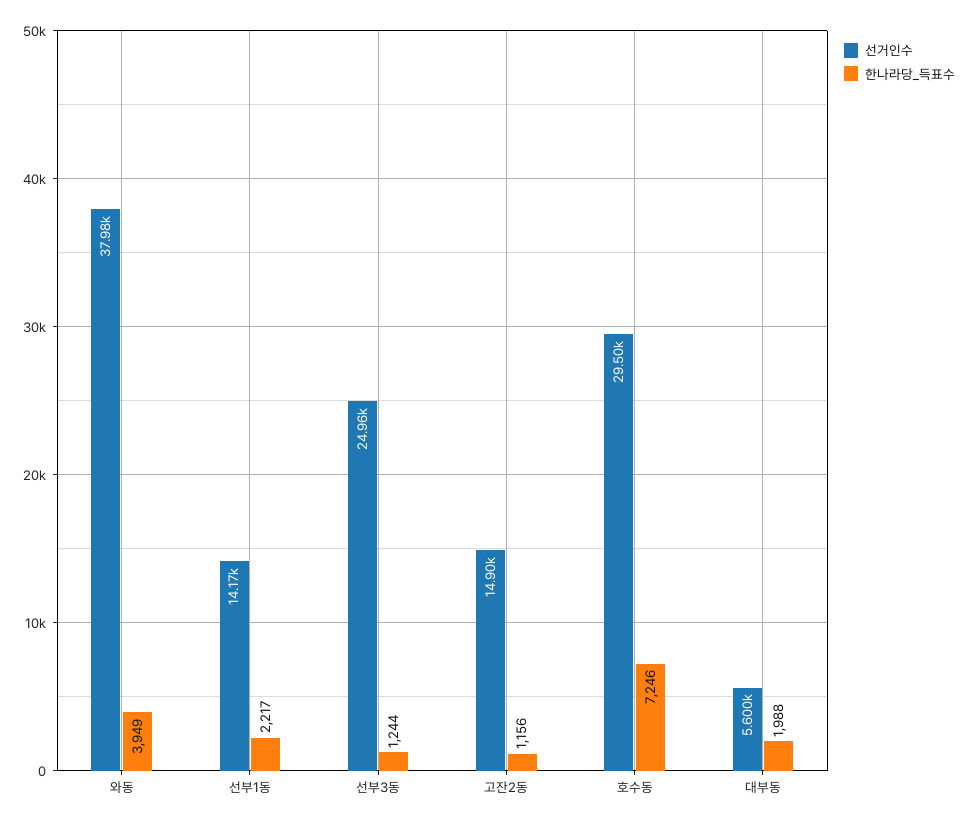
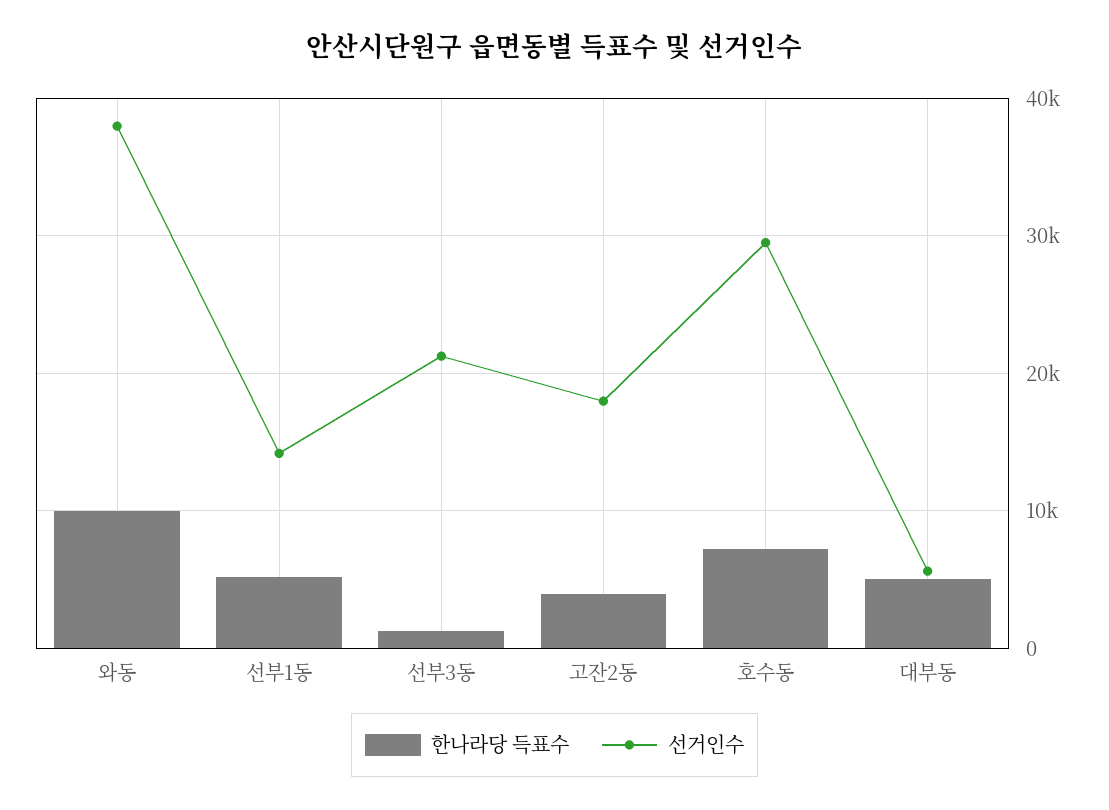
  {
    "선거인수": {
      "와동": 37980,
      "선부1동": 14170,
-     "선부3동": 24960,
+     "선부3동": 21000,
-     "고잔2동": 14900,
+     "고잔2동": 18000,
      "호수동": 29500,
      "대부동": 5600
    },
    "한나라당_득표수": {
-     "와동": 3949,
+     "와동": 10000,
-     "선부1동": 2217,
+     "선부1동": 5000,
      "선부3동": 1244,
-     "고잔2동": 1156,
+     "고잔2동": 4000,
      "호수동": 7246,
-     "대부동": 1988
+     "대부동": 5000
    }
  }

